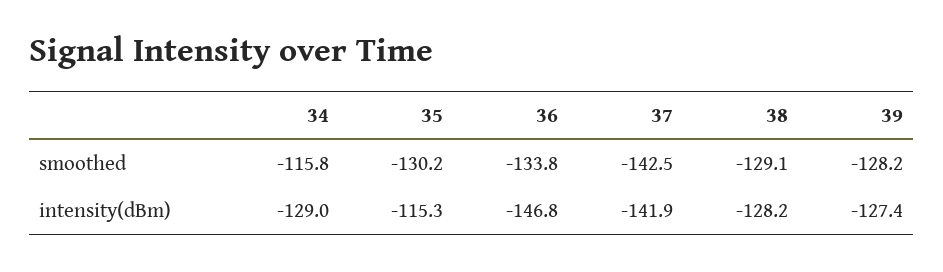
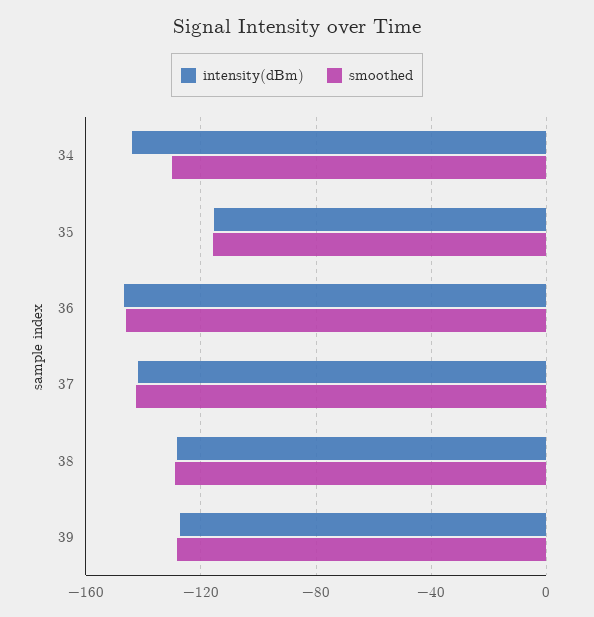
  {
    "smoothed": {
-     "34": -115.8,
+     "34": -130,
-     "35": -130.2,
+     "35": -115,
-     "36": -133.8,
+     "36": -145,
      "37": -142.5,
      "38": -129.1,
      "39": -128.2
    },
    "intensity(dBm)": {
-     "34": -129,
+     "34": -145,
      "35": -115.3,
      "36": -146.8,
      "37": -141.9,
      "38": -128.2,
      "39": -127.4
    }
  }

